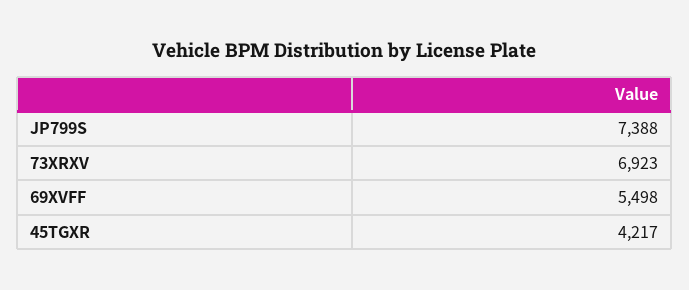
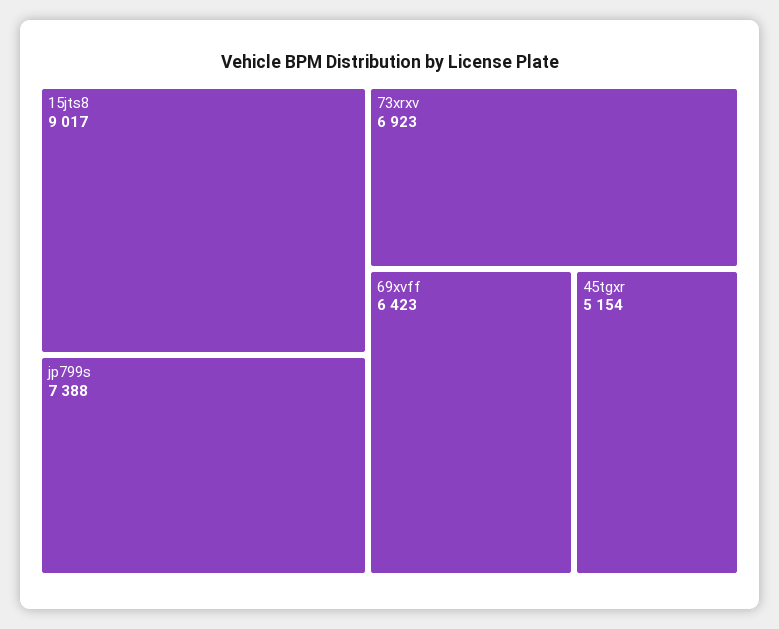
  {
    "JP799S": 7388,
    "73XRXV": 6923,
-   "69XVFF": 5498,
+   "69XVFF": 6423,
-   "45TGXR": 4217
+   "45TGXR": 5154,
+   "15jts8": 9017
  }

